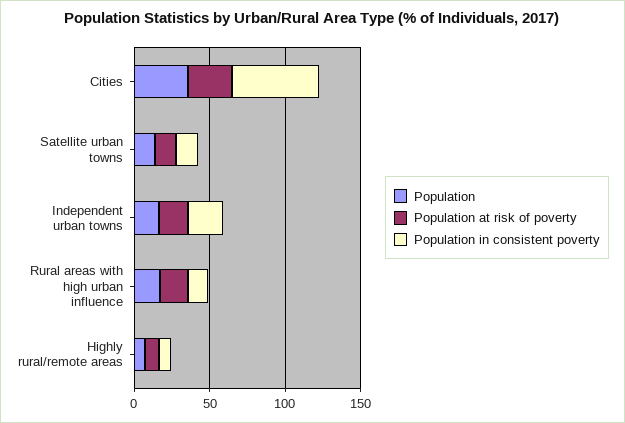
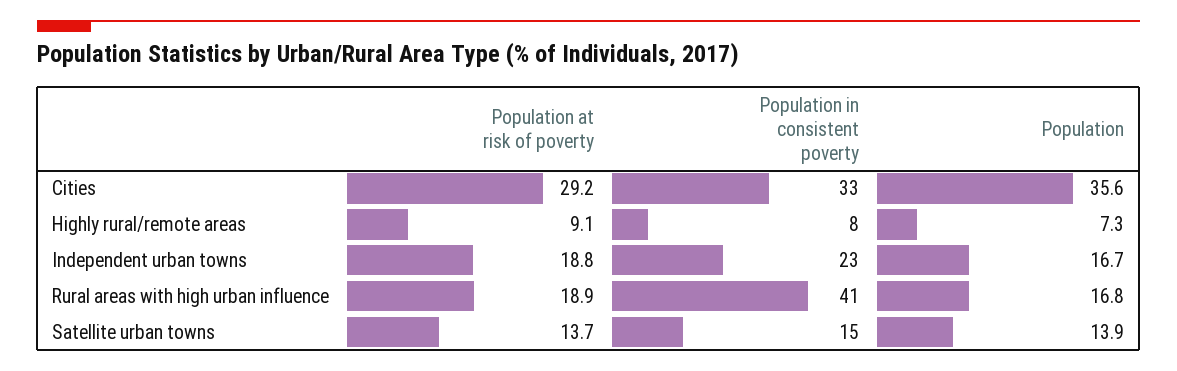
  {
    "Population": {
      "Cities": 35.6,
      "Satellite urban towns": 13.9,
      "Independent urban towns": 16.7,
      "Rural areas with high urban influence": 16.8,
      "Highly rural/remote areas": 7.3
    },
    "Population at risk of poverty": {
      "Cities": 29.2,
      "Satellite urban towns": 13.7,
      "Independent urban towns": 18.8,
      "Rural areas with high urban influence": 18.9,
      "Highly rural/remote areas": 9.1
    },
    "Population in consistent poverty": {
-     "Cities": 60,
+     "Cities": 33,
      "Satellite urban towns": 15,
      "Independent urban towns": 23,
-     "Rural areas with high urban influence": 10,
+     "Rural areas with high urban influence": 41,
      "Highly rural/remote areas": 8
    }
  }

